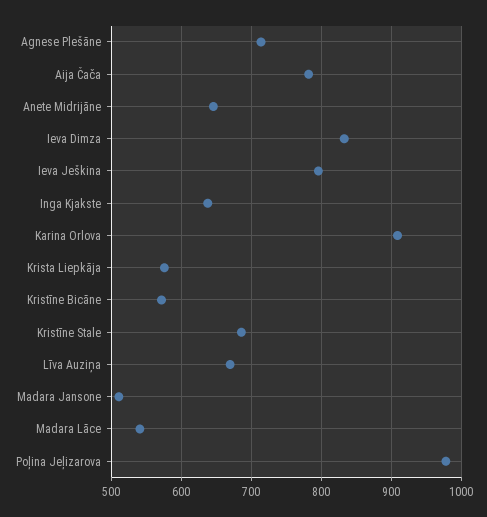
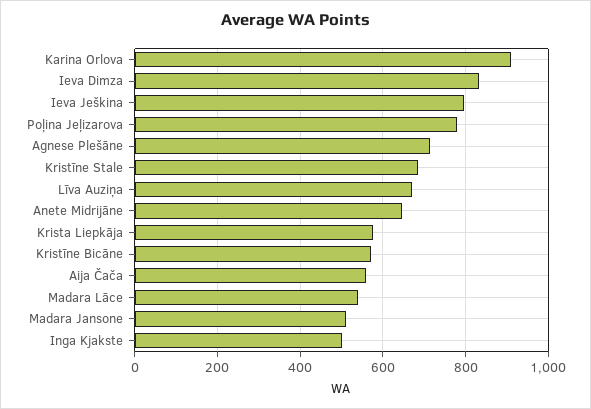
  {
    "Agnese Plešāne": 710,
-   "Aija Čača": 780,
+   "Aija Čača": 560,
    "Anete Midrijāne": 650,
    "Ieva Dimza": 830,
    "Ieva Ješkina": 800,
-   "Inga Kjakste": 640,
+   "Inga Kjakste": 500,
    "Karina Orlova": 910,
    "Krista Liepkāja": 580,
    "Kristīne Bicāne": 570,
    "Kristīne Stale": 690,
    "Līva Auziņa": 670,
    "Madara Jansone": 510,
    "Madara Lāce": 540,
-   "Poļina Jeļizarova": 980
+   "Poļina Jeļizarova": 780
  }

